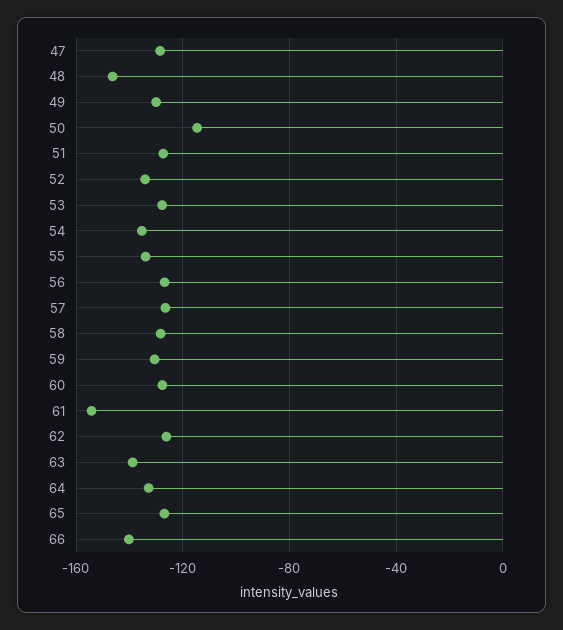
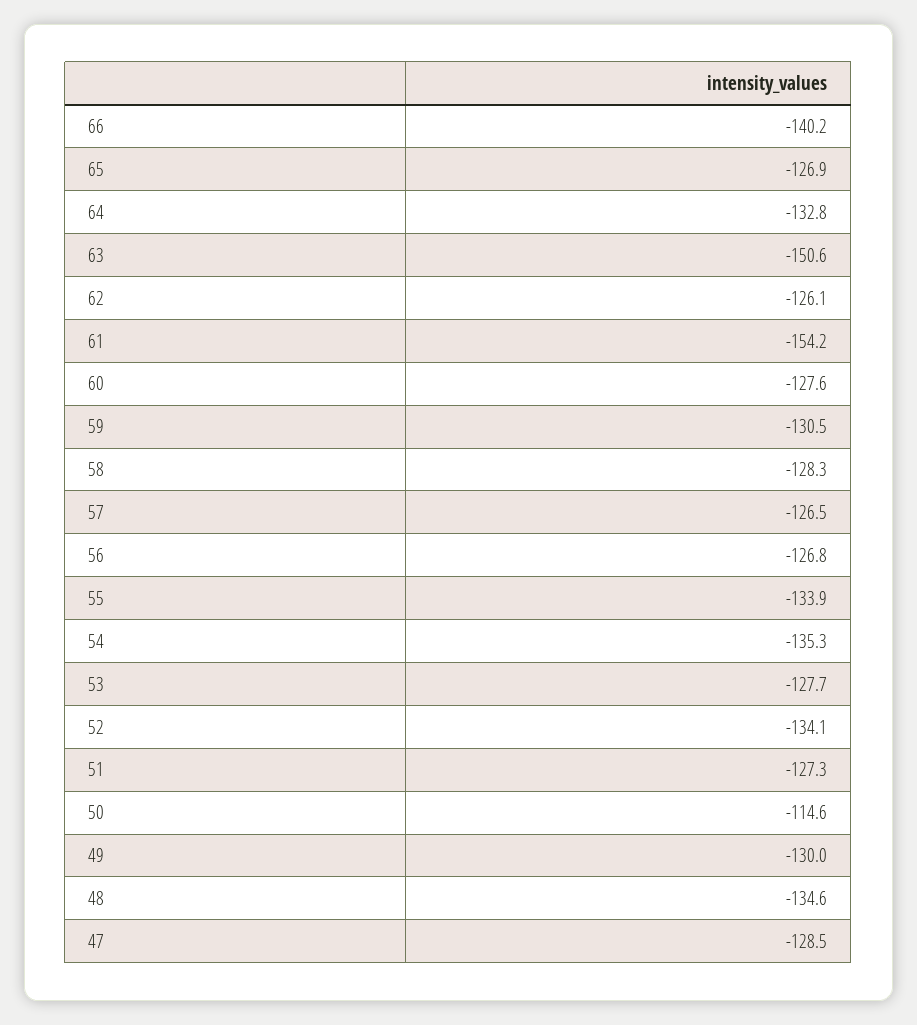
  {
    "47": -128.5,
-   "48": -145,
+   "48": -134.6,
    "49": -130,
    "50": -114.6,
    "51": -127.3,
    "52": -134.1,
    "53": -127.7,
    "54": -135.3,
    "55": -133.9,
    "56": -126.8,
    "57": -126.5,
    "58": -128.3,
    "59": -130.5,
    "60": -127.6,
    "61": -154.2,
    "62": -126.1,
-   "63": -140,
+   "63": -150.6,
    "64": -132.8,
    "65": -126.9,
    "66": -140.2
  }

